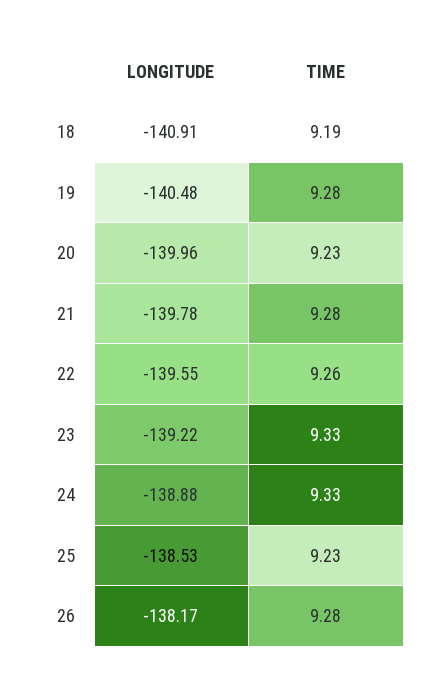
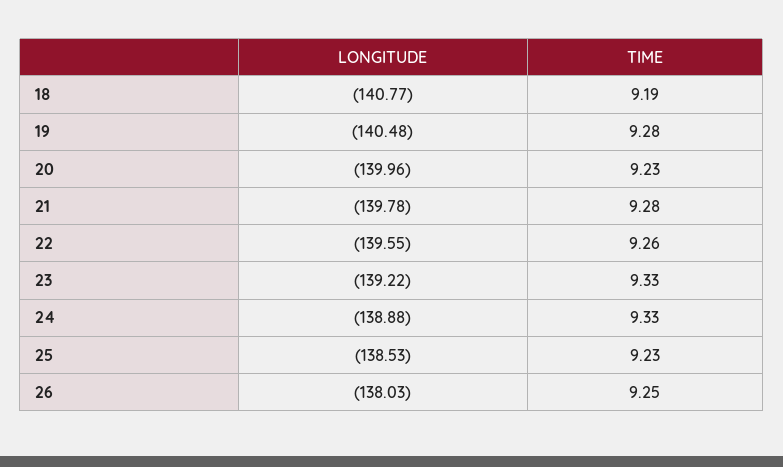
  {
    "LONGITUDE": {
-     "18": -140.91,
+     "18": -140.77,
      "19": -140.48,
      "20": -139.96,
      "21": -139.78,
      "22": -139.55,
      "23": -139.22,
      "24": -138.88,
      "25": -138.53,
-     "26": -138.17
+     "26": -138.03
    },
    "TIME": {
      "18": 9.19,
      "19": 9.28,
      "20": 9.23,
      "21": 9.28,
      "22": 9.26,
      "23": 9.33,
      "24": 9.33,
      "25": 9.23,
-     "26": 9.28
+     "26": 9.25
    }
  }

